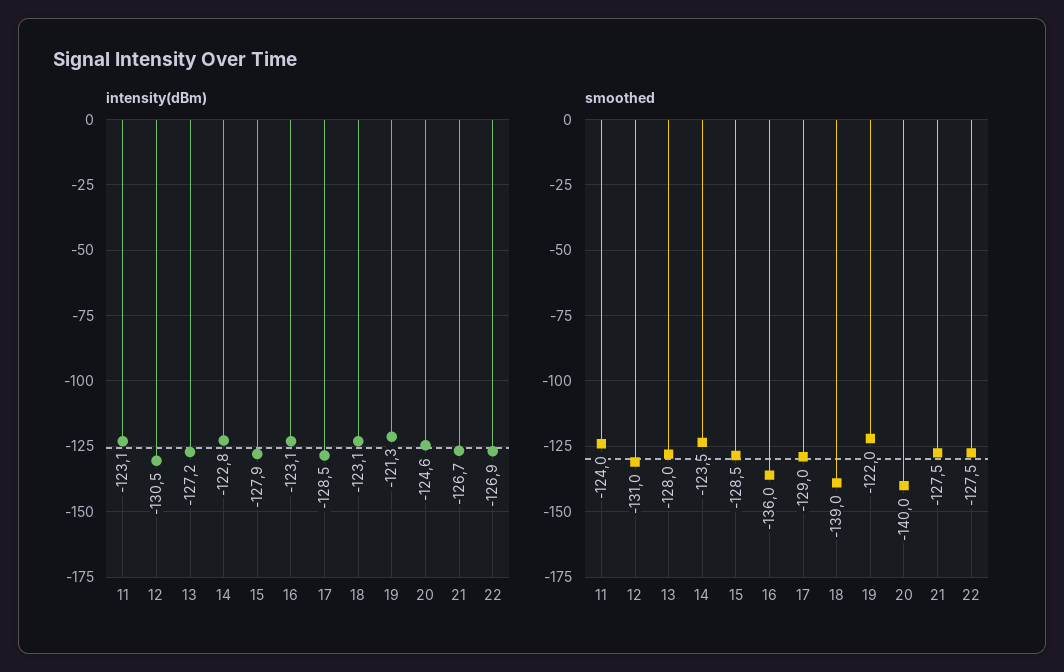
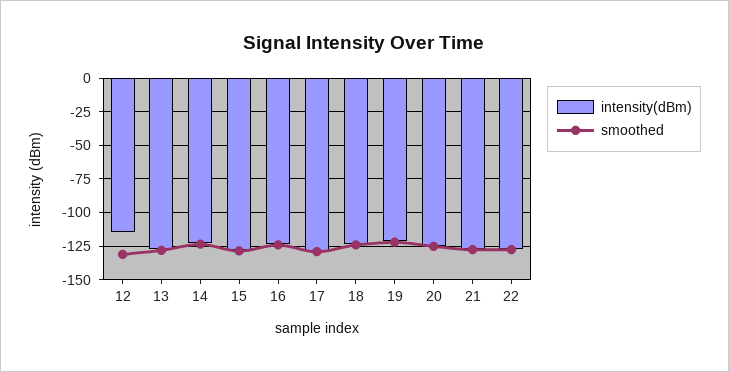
  {
    "intensity(dBm)": {
-     "11": -123.1,
-     "12": -130.5,
+     "12": -115,
      "13": -127.2,
      "14": -122.8,
      "15": -127.9,
      "16": -123.1,
      "17": -128.5,
      "18": -123.1,
      "19": -121.3,
      "20": -124.6,
      "21": -126.7,
      "22": -126.9
    },
    "smoothed": {
-     "11": -124,
      "12": -131,
      "13": -128,
      "14": -123.5,
      "15": -128.5,
-     "16": -136,
+     "16": -125,
      "17": -129,
-     "18": -139,
+     "18": -125,
      "19": -122,
-     "20": -140,
+     "20": -125,
      "21": -127.5,
      "22": -127.5
    }
  }

